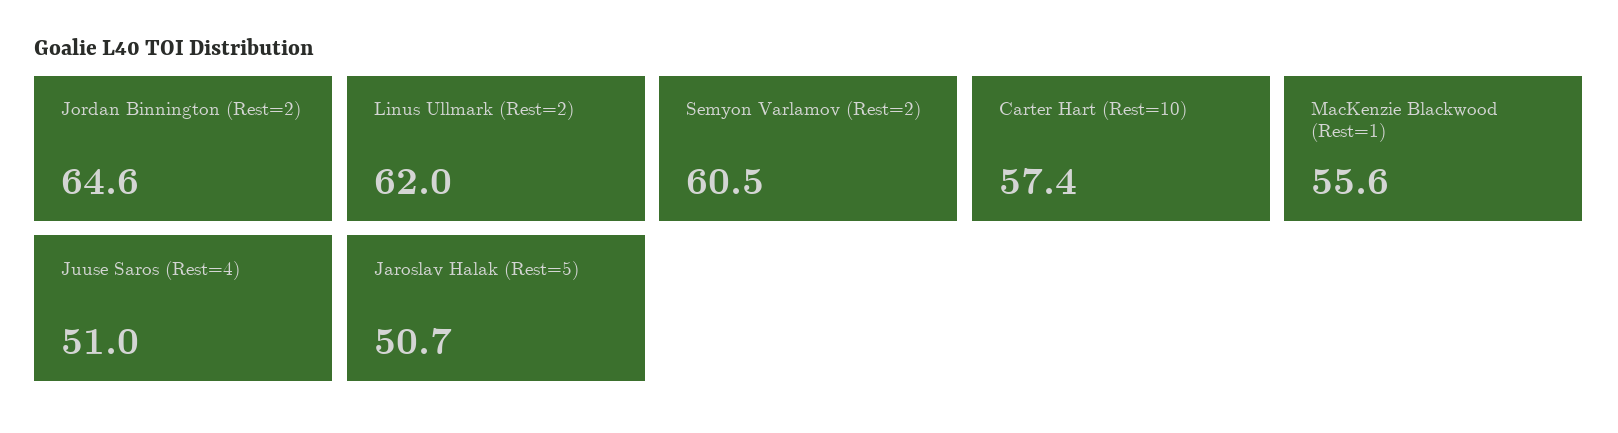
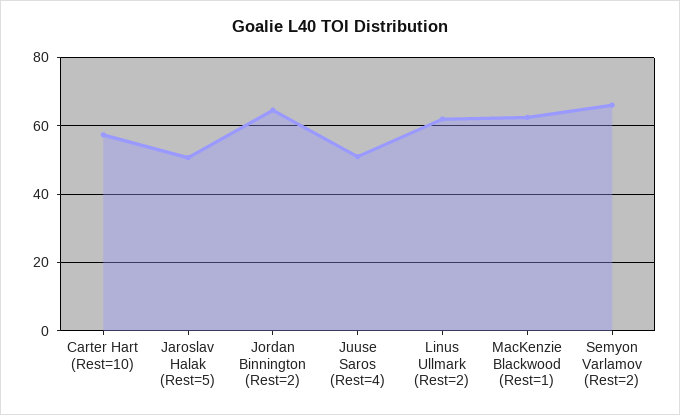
  {
    "Jordan Binnington (Rest=2)": 64.6,
    "Linus Ullmark (Rest=2)": 62,
-   "Semyon Varlamov (Rest=2)": 60.5,
+   "Semyon Varlamov (Rest=2)": 66,
    "Carter Hart (Rest=10)": 57.4,
-   "MacKenzie Blackwood (Rest=1)": 55.6,
+   "MacKenzie Blackwood (Rest=1)": 62,
    "Juuse Saros (Rest=4)": 51,
    "Jaroslav Halak (Rest=5)": 50.7
  }

